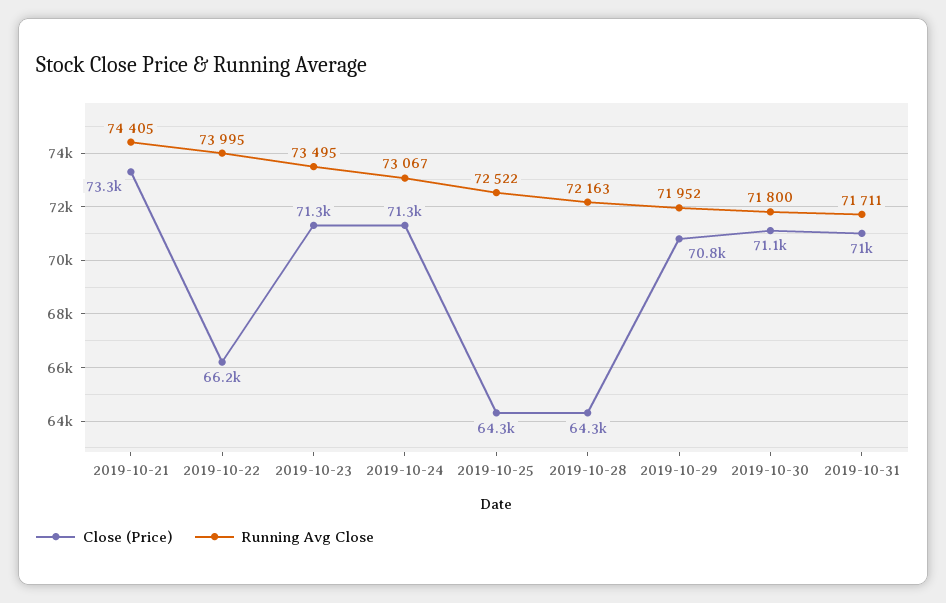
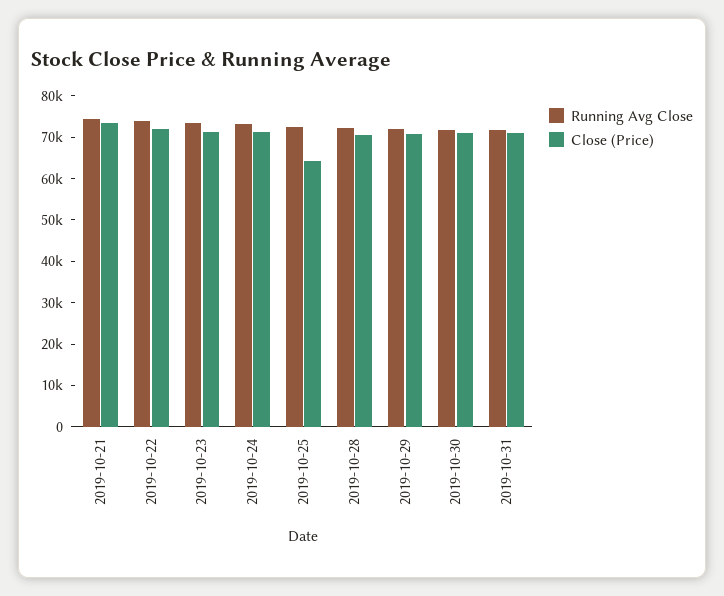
  {
    "Close (Price)": {
      "2019-10-21": 73300,
-     "2019-10-22": 66200,
+     "2019-10-22": 72000,
      "2019-10-23": 71300,
      "2019-10-24": 71300,
      "2019-10-25": 64300,
-     "2019-10-28": 64300,
+     "2019-10-28": 70000,
      "2019-10-29": 70800,
      "2019-10-30": 71100,
      "2019-10-31": 71000
    },
    "Running Avg Close": {
      "2019-10-21": 74405,
      "2019-10-22": 73995,
      "2019-10-23": 73495,
      "2019-10-24": 73067,
      "2019-10-25": 72522,
      "2019-10-28": 72163,
      "2019-10-29": 71952,
      "2019-10-30": 71800,
      "2019-10-31": 71711
    }
  }

